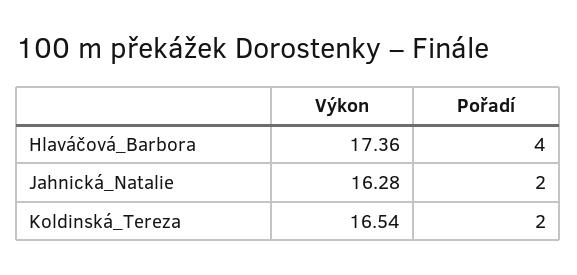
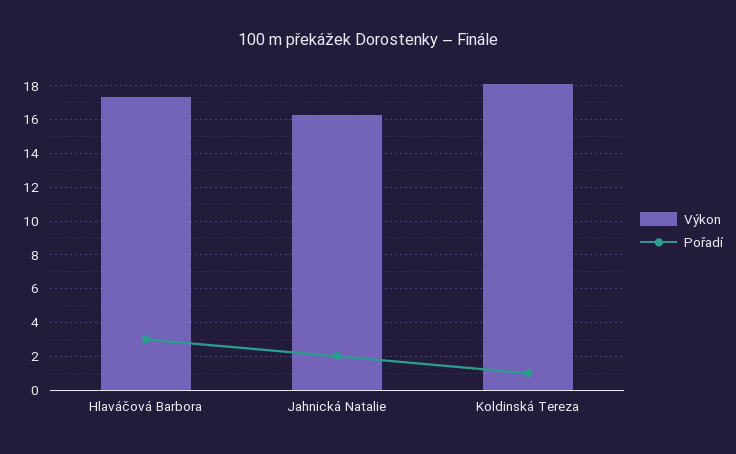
  {
    "Výkon": {
      "Hlaváčová_Barbora": 17.36,
      "Jahnická_Natalie": 16.28,
-     "Koldinská_Tereza": 16.54
+     "Koldinská_Tereza": 18
    },
    "Pořadí": {
-     "Hlaváčová_Barbora": 4,
+     "Hlaváčová_Barbora": 3,
      "Jahnická_Natalie": 2,
-     "Koldinská_Tereza": 2
+     "Koldinská_Tereza": 1
    }
  }

